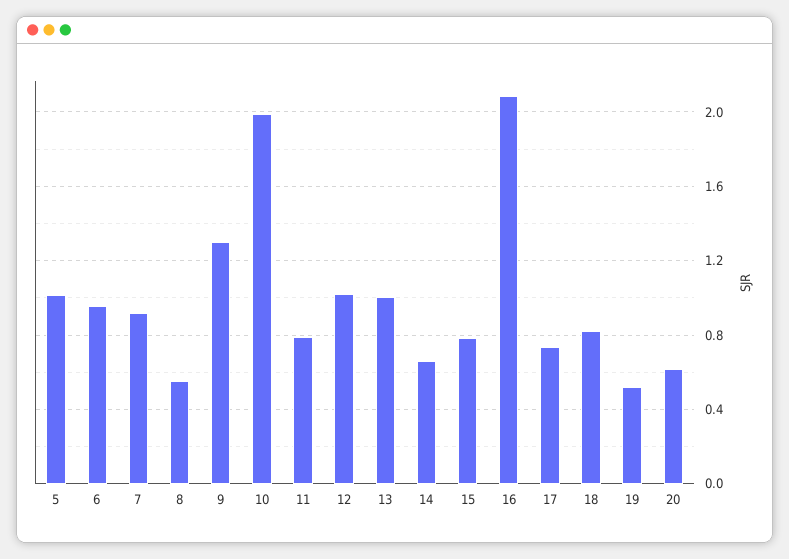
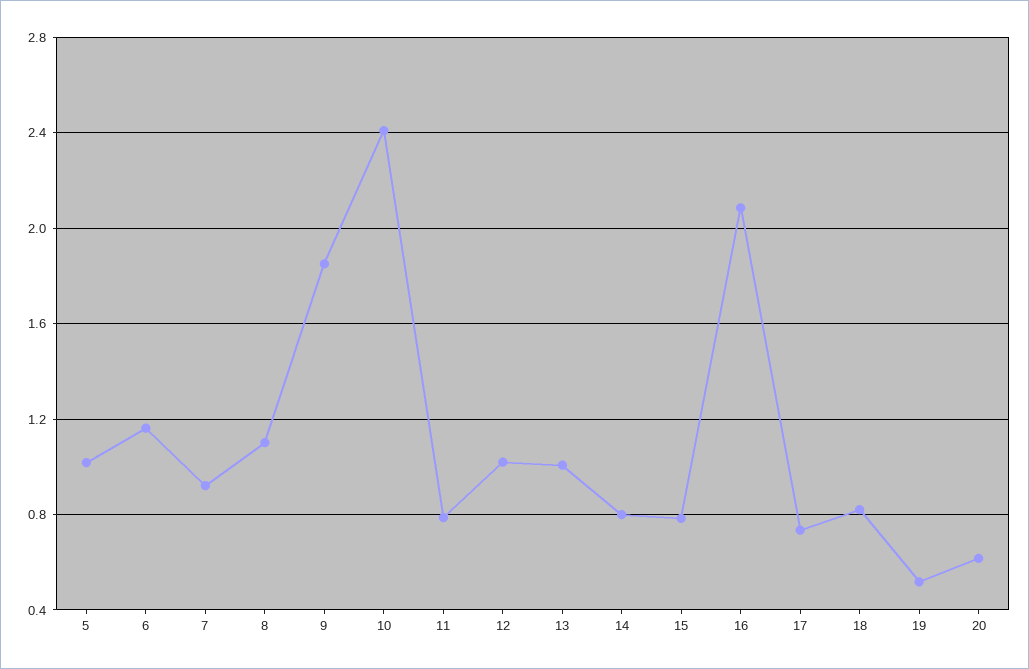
  {
    "5": 1,
-   "6": 0.95,
+   "6": 1.15,
    "7": 0.9,
-   "8": 0.55,
+   "8": 1.1,
-   "9": 1.3,
+   "9": 1.85,
-   "10": 2,
+   "10": 2.4,
    "11": 0.8,
    "12": 1,
    "13": 1,
-   "14": 0.65,
+   "14": 0.8,
    "15": 0.8,
    "16": 2.1,
    "17": 0.75,
    "18": 0.8,
    "19": 0.5,
    "20": 0.6
  }

